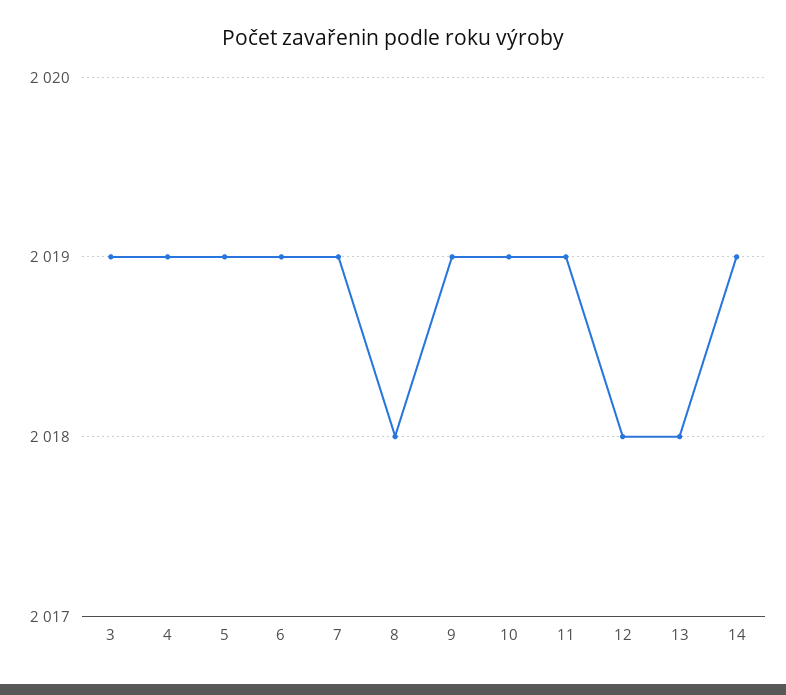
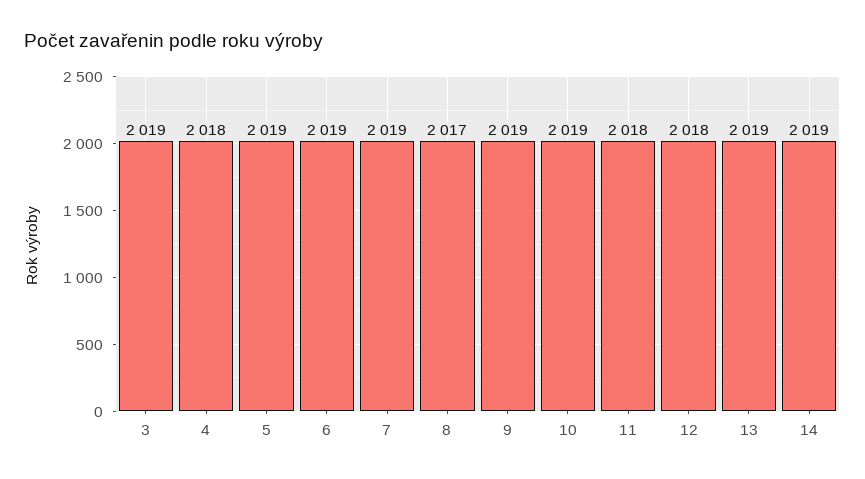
  {
    "3": 2019,
-   "4": 2019,
+   "4": 2018,
    "5": 2019,
    "6": 2019,
    "7": 2019,
-   "8": 2018,
+   "8": 2017,
    "9": 2019,
    "10": 2019,
-   "11": 2019,
+   "11": 2018,
    "12": 2018,
-   "13": 2018,
+   "13": 2019,
    "14": 2019
  }

